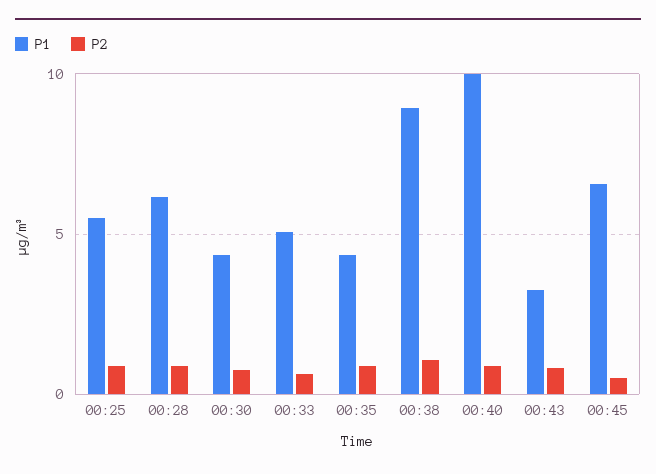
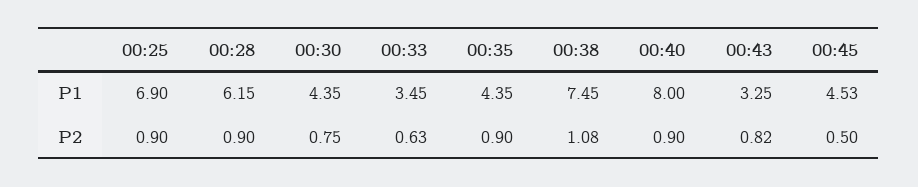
  {
    "P1": {
-     "00:25": 5.5,
+     "00:25": 6.9,
      "00:28": 6.15,
      "00:30": 4.35,
-     "00:33": 5,
+     "00:33": 3.45,
      "00:35": 4.35,
-     "00:38": 9,
+     "00:38": 7.45,
-     "00:40": 10,
+     "00:40": 8,
      "00:43": 3.25,
-     "00:45": 6.5
+     "00:45": 4.53
    },
    "P2": {
      "00:25": 0.9,
      "00:28": 0.9,
      "00:30": 0.75,
      "00:33": 0.63,
      "00:35": 0.9,
      "00:38": 1.08,
      "00:40": 0.9,
      "00:43": 0.82,
      "00:45": 0.5
    }
  }

